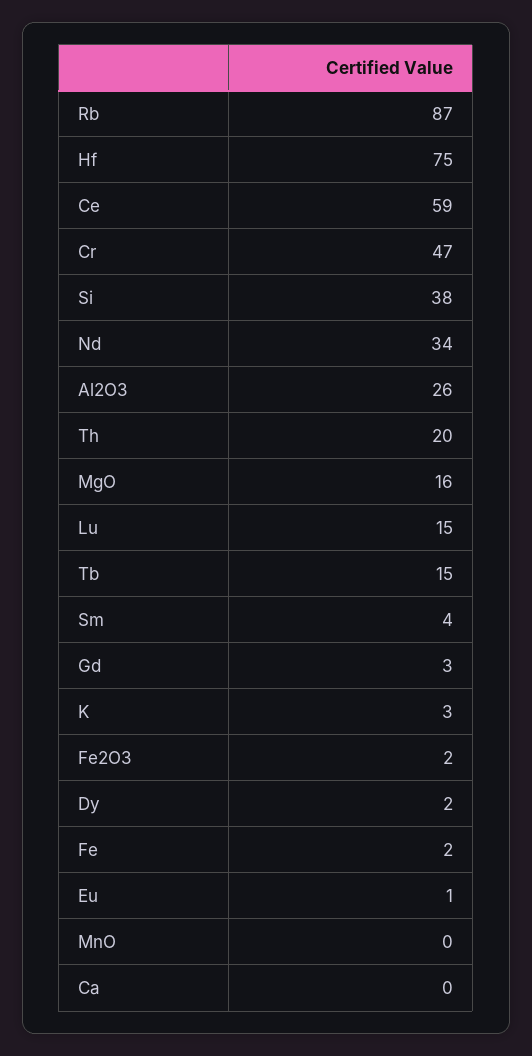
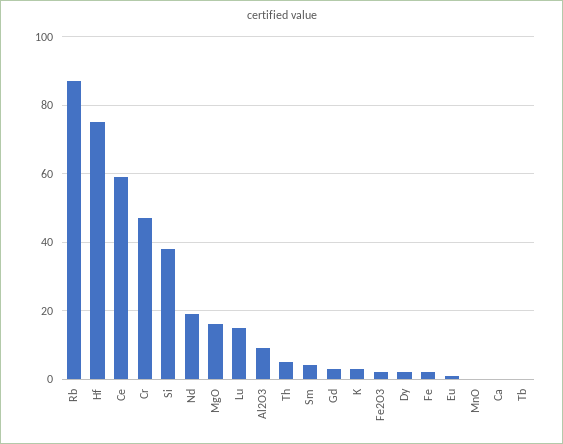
  {
    "Rb": 87,
    "Hf": 75,
    "Ce": 59,
    "Cr": 47,
    "Si": 38,
-   "Nd": 34,
+   "Nd": 20,
-   "Al2O3": 26,
+   "Al2O3": 10,
-   "Th": 20,
+   "Th": 5,
    "MgO": 16,
    "Lu": 15,
-   "Tb": 15,
+   "Tb": 0,
    "Sm": 4,
    "Gd": 3,
    "K": 3,
    "Fe2O3": 2,
    "Dy": 2,
    "Fe": 2,
    "Eu": 1,
    "MnO": 0,
    "Ca": 0
  }

